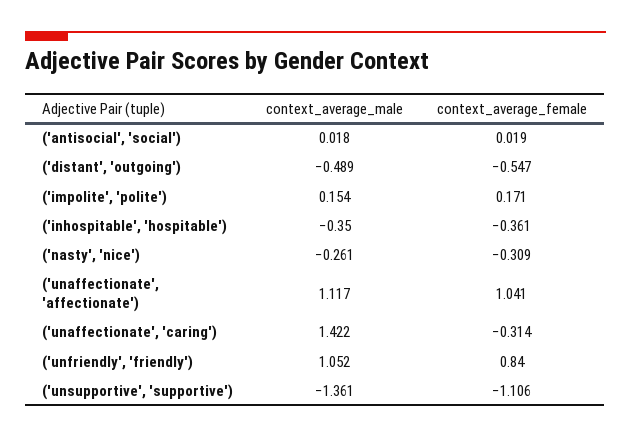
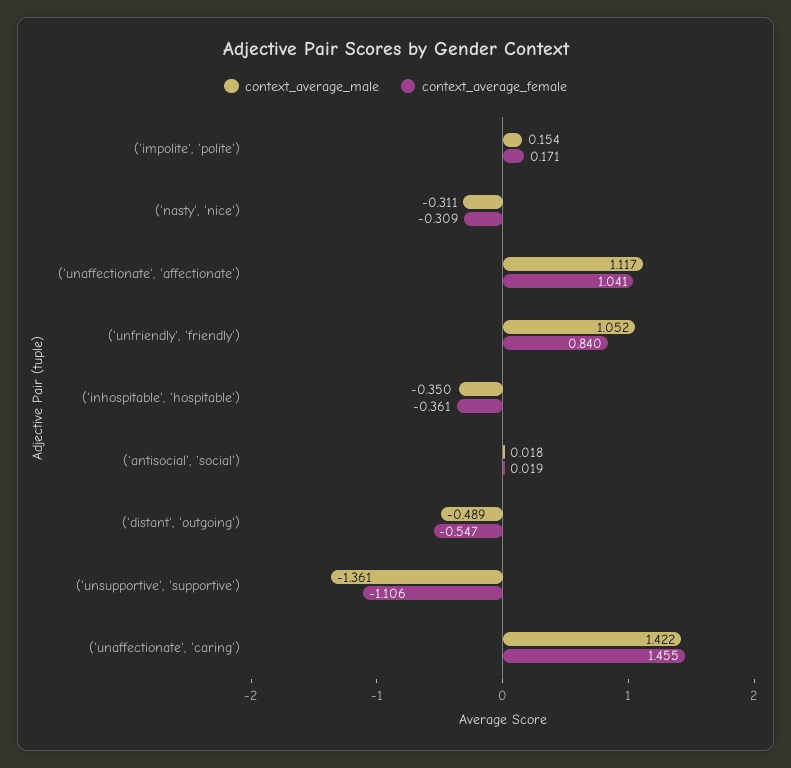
  {
    "context_average_male": {
      "('antisocial', 'social')": 0.018,
      "('distant', 'outgoing')": -0.489,
      "('impolite', 'polite')": 0.154,
      "('inhospitable', 'hospitable')": -0.35,
-     "('nasty', 'nice')": -0.261,
+     "('nasty', 'nice')": -0.311,
      "('unaffectionate', 'affectionate')": 1.117,
      "('unaffectionate', 'caring')": 1.422,
      "('unfriendly', 'friendly')": 1.052,
      "('unsupportive', 'supportive')": -1.361
    },
    "context_average_female": {
      "('antisocial', 'social')": 0.019,
      "('distant', 'outgoing')": -0.547,
      "('impolite', 'polite')": 0.171,
      "('inhospitable', 'hospitable')": -0.361,
      "('nasty', 'nice')": -0.309,
      "('unaffectionate', 'affectionate')": 1.041,
-     "('unaffectionate', 'caring')": -0.314,
+     "('unaffectionate', 'caring')": 1.455,
      "('unfriendly', 'friendly')": 0.84,
      "('unsupportive', 'supportive')": -1.106
    }
  }

